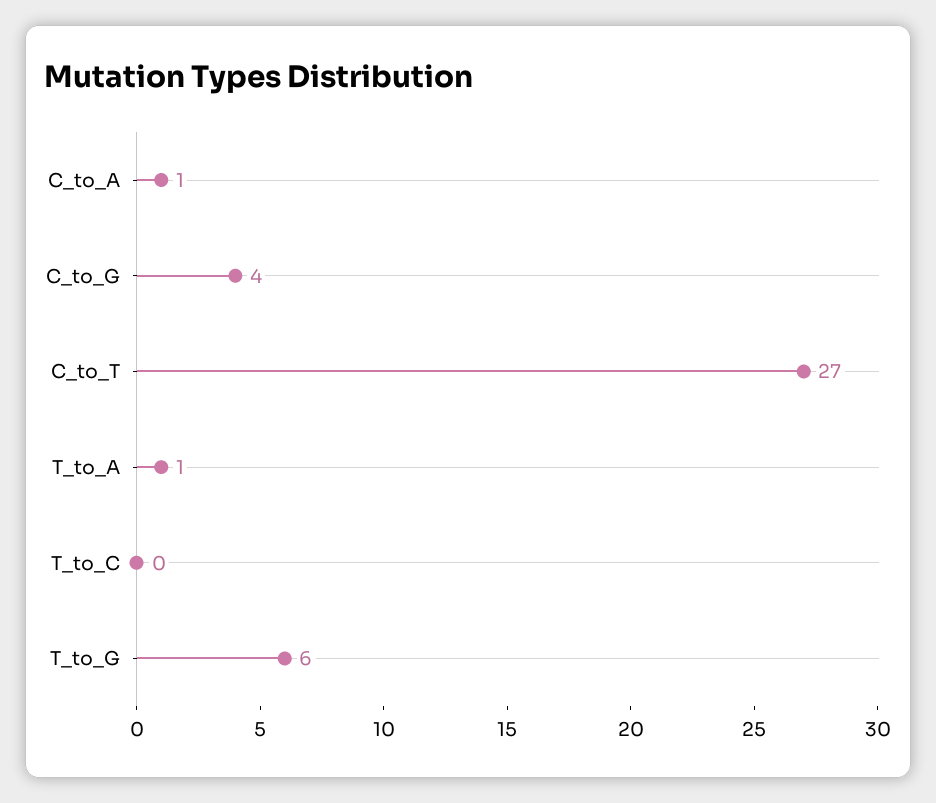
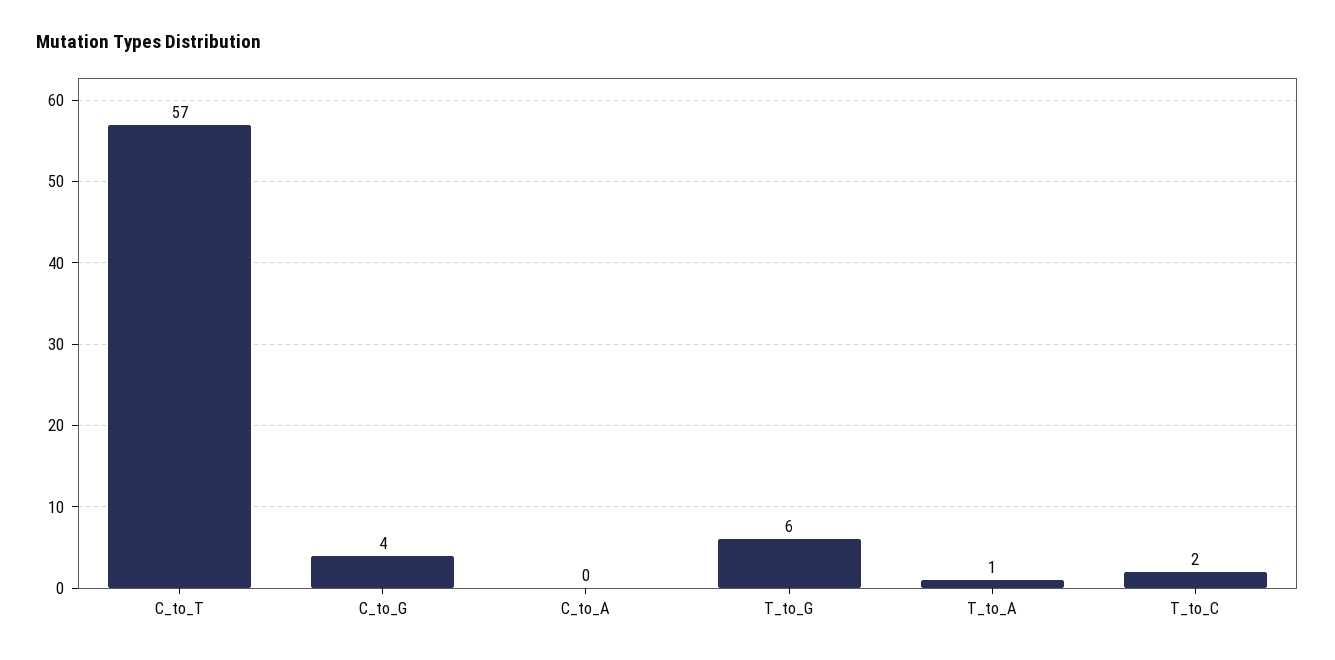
  {
-   "C_to_A": 1,
+   "C_to_A": 0,
    "C_to_G": 4,
-   "C_to_T": 27,
+   "C_to_T": 57,
    "T_to_A": 1,
-   "T_to_C": 0,
+   "T_to_C": 2,
    "T_to_G": 6
  }

